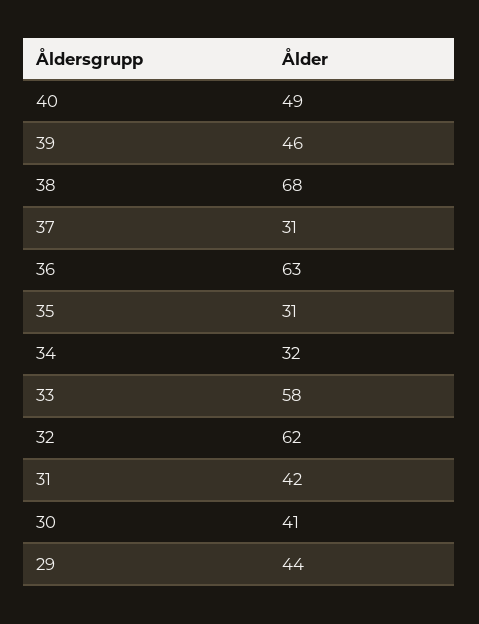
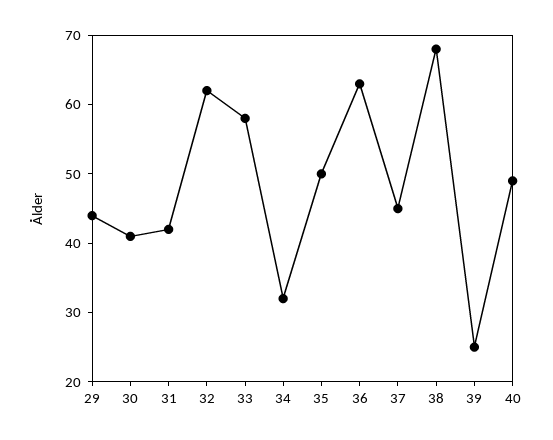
  {
    "40": 49,
-   "39": 46,
+   "39": 25,
    "38": 68,
-   "37": 31,
+   "37": 45,
    "36": 63,
-   "35": 31,
+   "35": 50,
    "34": 32,
    "33": 58,
    "32": 62,
    "31": 42,
    "30": 41,
    "29": 44
  }

